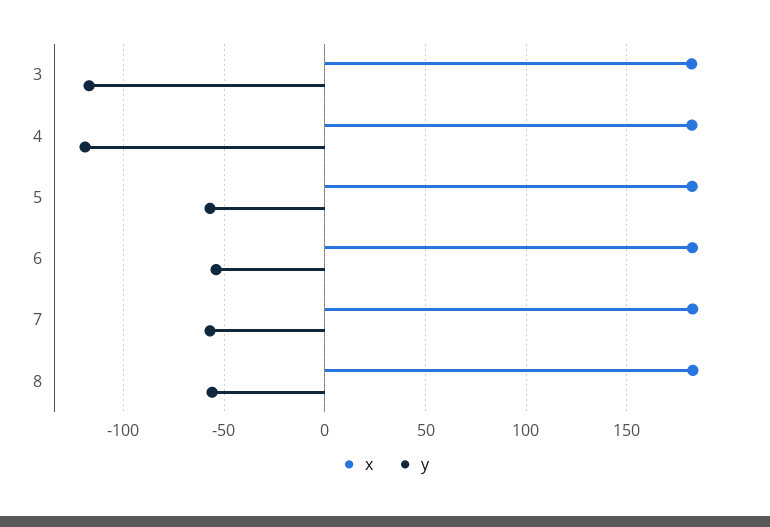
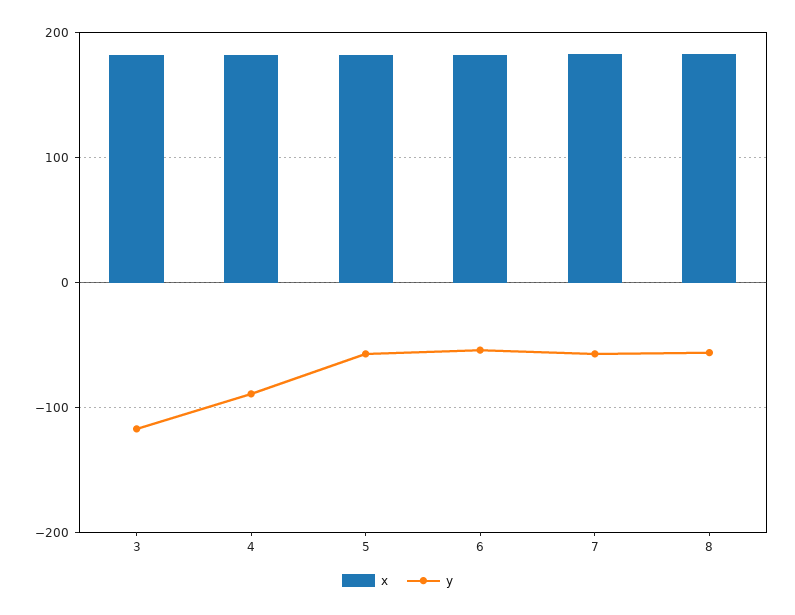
  {
    "x": {
      "3": 180,
      "4": 180,
      "5": 180,
      "6": 185,
      "7": 185,
      "8": 185
    },
    "y": {
      "3": -115,
-     "4": -120,
+     "4": -90,
      "5": -55,
      "6": -55,
      "7": -55,
      "8": -55
    }
  }

